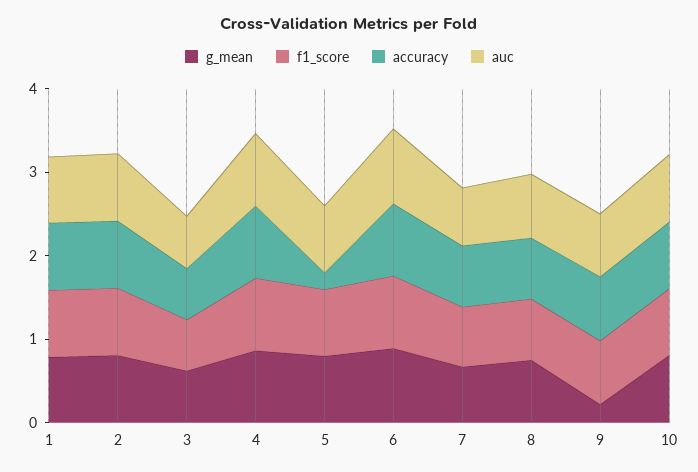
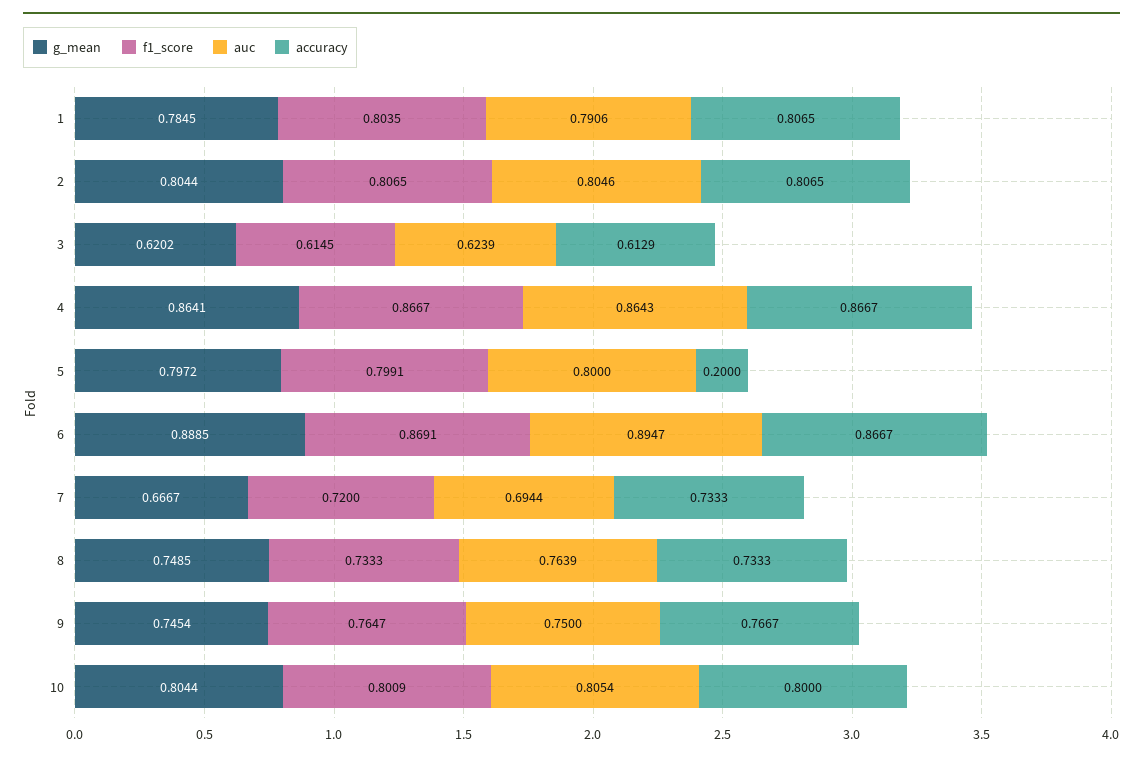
  {
    "g_mean": {
      "1": 0.7845,
      "2": 0.8044,
      "3": 0.6202,
      "4": 0.8641,
      "5": 0.7972,
      "6": 0.8885,
      "7": 0.6667,
      "8": 0.7485,
-     "9": 0.2,
+     "9": 0.7454,
      "10": 0.8044
    },
    "f1_score": {
      "1": 0.8035,
      "2": 0.8065,
      "3": 0.6145,
      "4": 0.8667,
      "5": 0.7991,
      "6": 0.8691,
      "7": 0.72,
      "8": 0.7333,
      "9": 0.7647,
      "10": 0.8009
    },
    "accuracy": {
      "1": 0.8065,
      "2": 0.8065,
      "3": 0.6129,
      "4": 0.8667,
      "5": 0.2,
      "6": 0.8667,
      "7": 0.7333,
      "8": 0.7333,
      "9": 0.7667,
      "10": 0.8
    },
    "auc": {
      "1": 0.7906,
      "2": 0.8046,
      "3": 0.6239,
      "4": 0.8643,
      "5": 0.8,
      "6": 0.8947,
      "7": 0.6944,
      "8": 0.7639,
      "9": 0.75,
      "10": 0.8054
    }
  }

